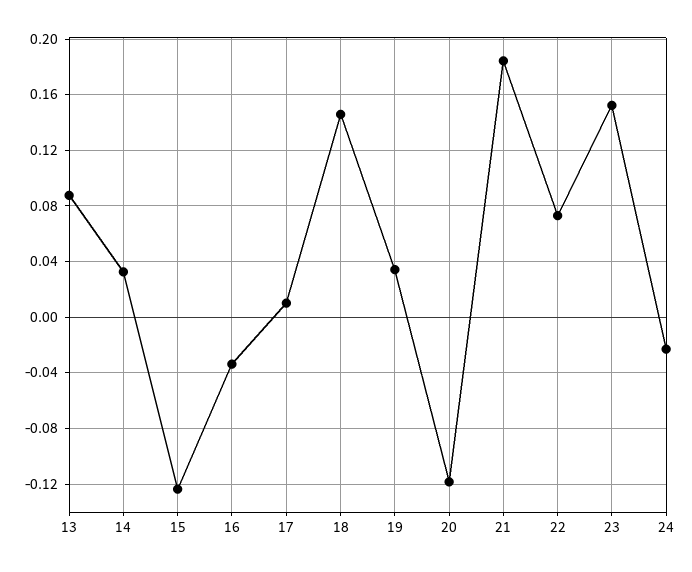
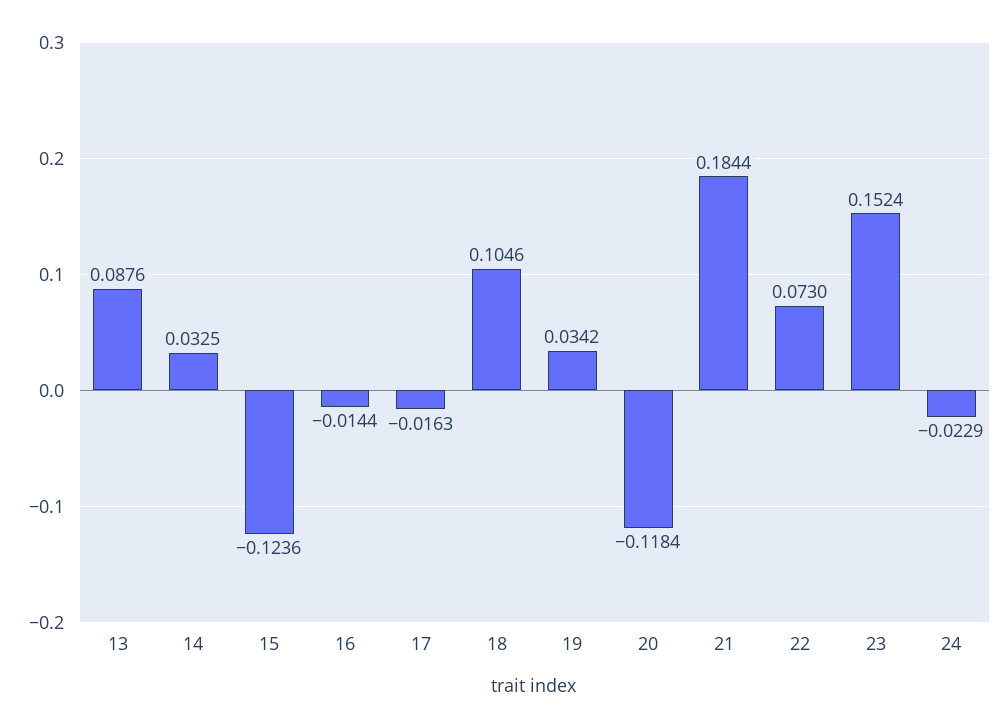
  {
    "13": 0.0876,
    "14": 0.0325,
    "15": -0.1236,
-   "16": -0.035,
+   "16": -0.0144,
-   "17": 0.01,
+   "17": -0.0163,
-   "18": 0.145,
+   "18": 0.1046,
    "19": 0.0342,
    "20": -0.1184,
    "21": 0.1844,
    "22": 0.073,
    "23": 0.1524,
    "24": -0.0229
  }

